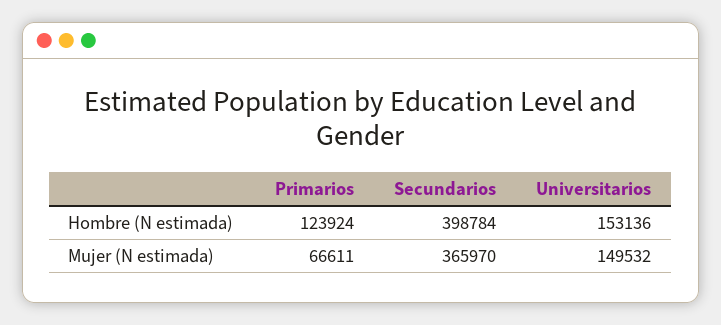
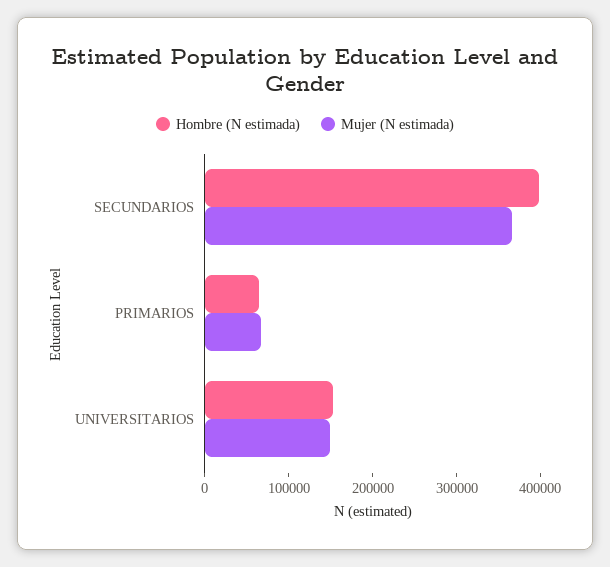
  {
    "Hombre (N estimada)": {
-     "Primarios": 123924,
+     "Primarios": 60000,
      "Secundarios": 398784,
      "Universitarios": 153136
    },
    "Mujer (N estimada)": {
      "Primarios": 66611,
      "Secundarios": 365970,
      "Universitarios": 149532
    }
  }

